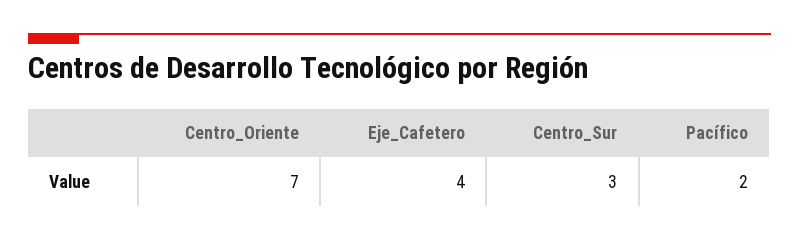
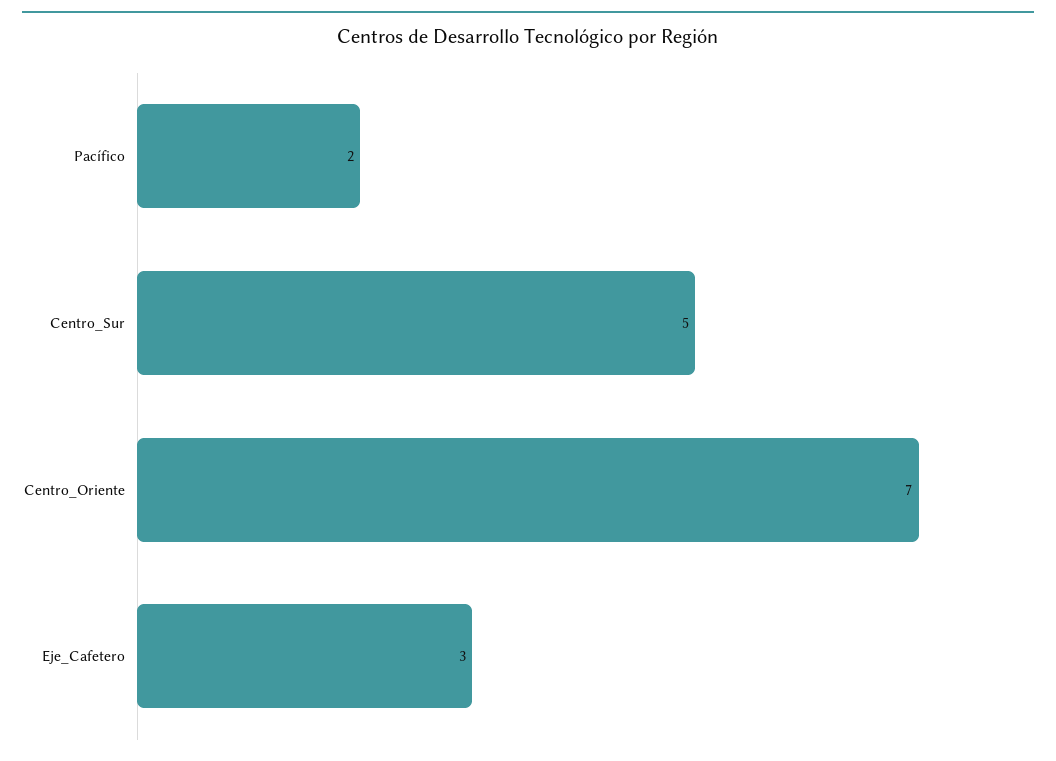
  {
    "Centro_Oriente": 7,
-   "Eje_Cafetero": 4,
+   "Eje_Cafetero": 3,
-   "Centro_Sur": 3,
+   "Centro_Sur": 5,
    "Pacífico": 2
  }

